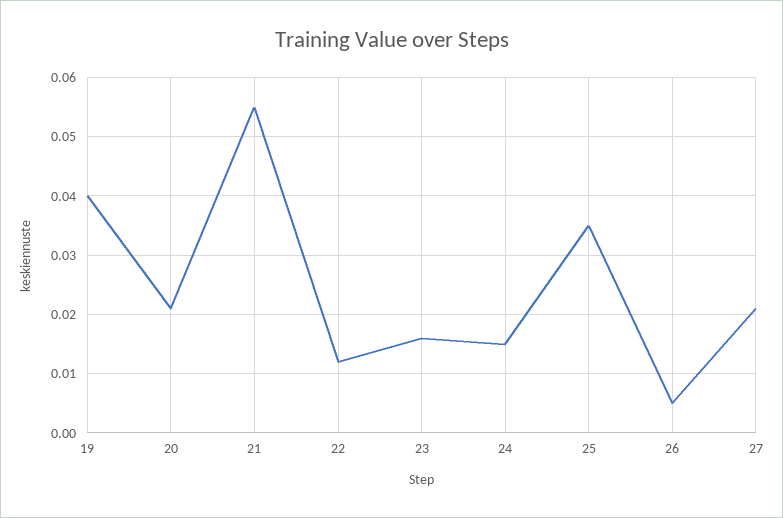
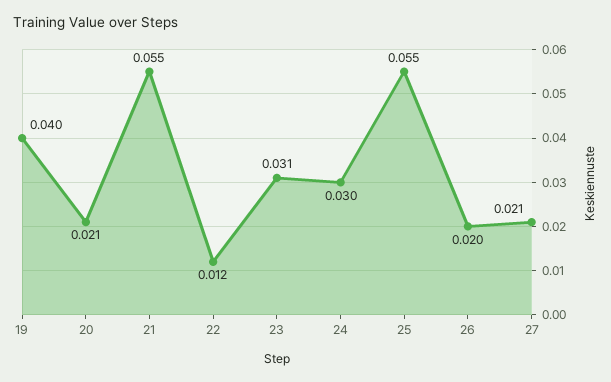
  {
    "19": 0.04,
    "20": 0.021,
    "21": 0.055,
    "22": 0.012,
-   "23": 0.015,
+   "23": 0.031,
-   "24": 0.015,
+   "24": 0.03,
-   "25": 0.035,
+   "25": 0.055,
-   "26": 0.005,
+   "26": 0.02,
    "27": 0.021
  }

